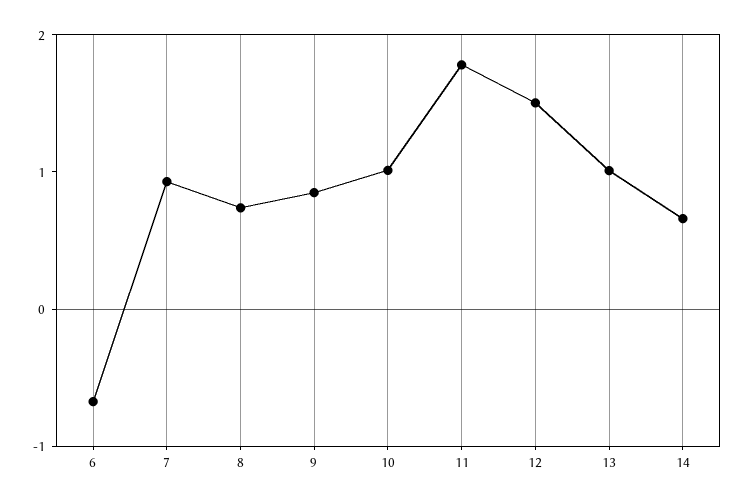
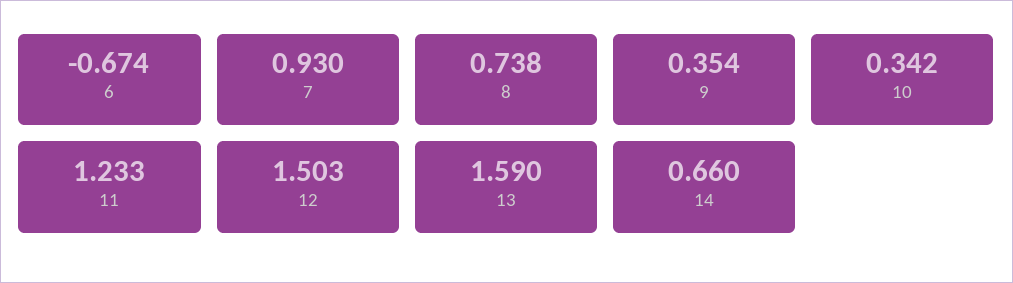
  {
    "6": -0.674,
    "7": 0.93,
    "8": 0.738,
-   "9": 0.8,
+   "9": 0.354,
-   "10": 1,
+   "10": 0.342,
-   "11": 1.8,
+   "11": 1.233,
    "12": 1.503,
-   "13": 1,
+   "13": 1.59,
    "14": 0.66
  }

